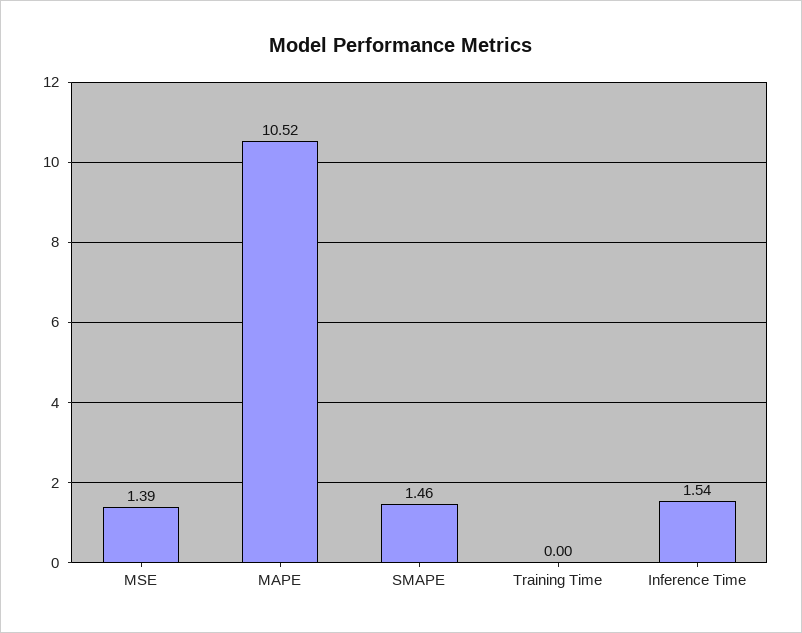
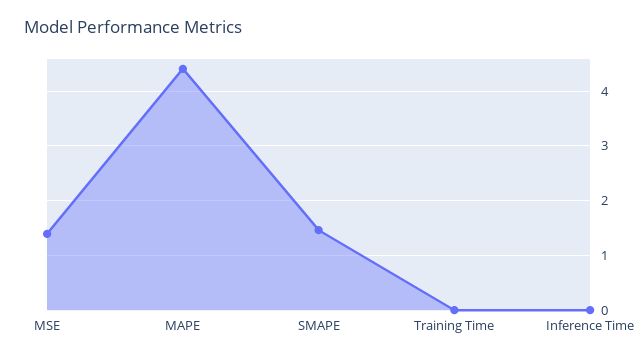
  {
    "MSE": 1.39,
-   "MAPE": 10.52,
+   "MAPE": 4.4,
    "SMAPE": 1.46,
    "Training Time": 0,
-   "Inference Time": 1.54
+   "Inference Time": 0
  }

